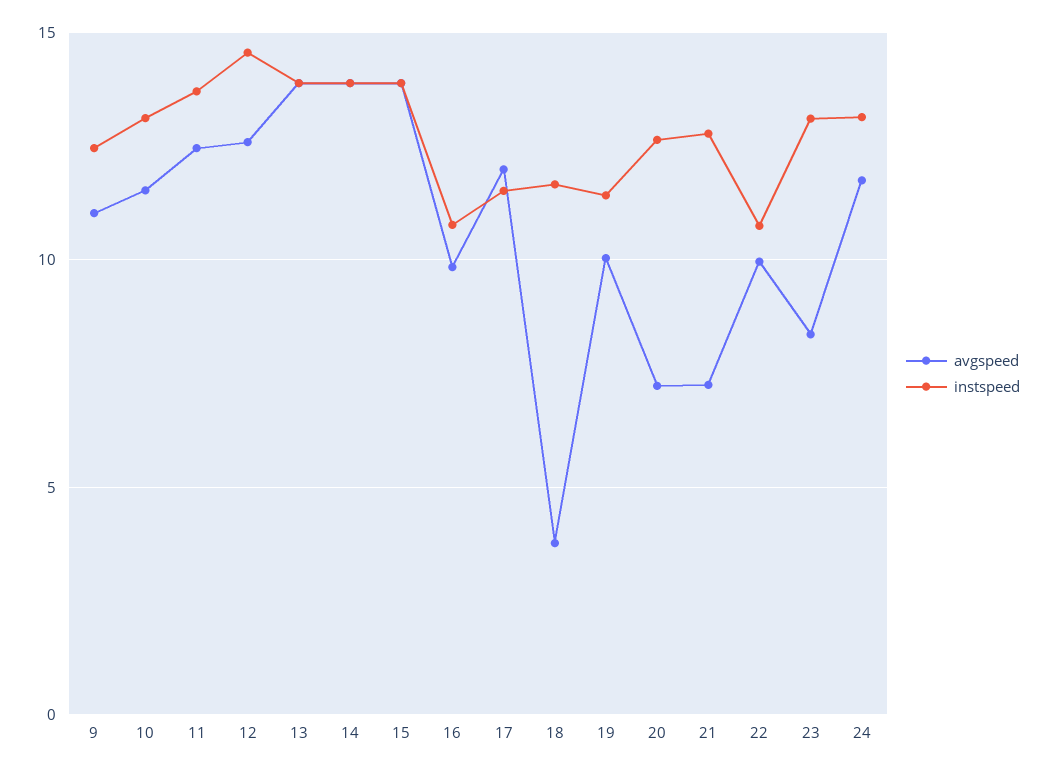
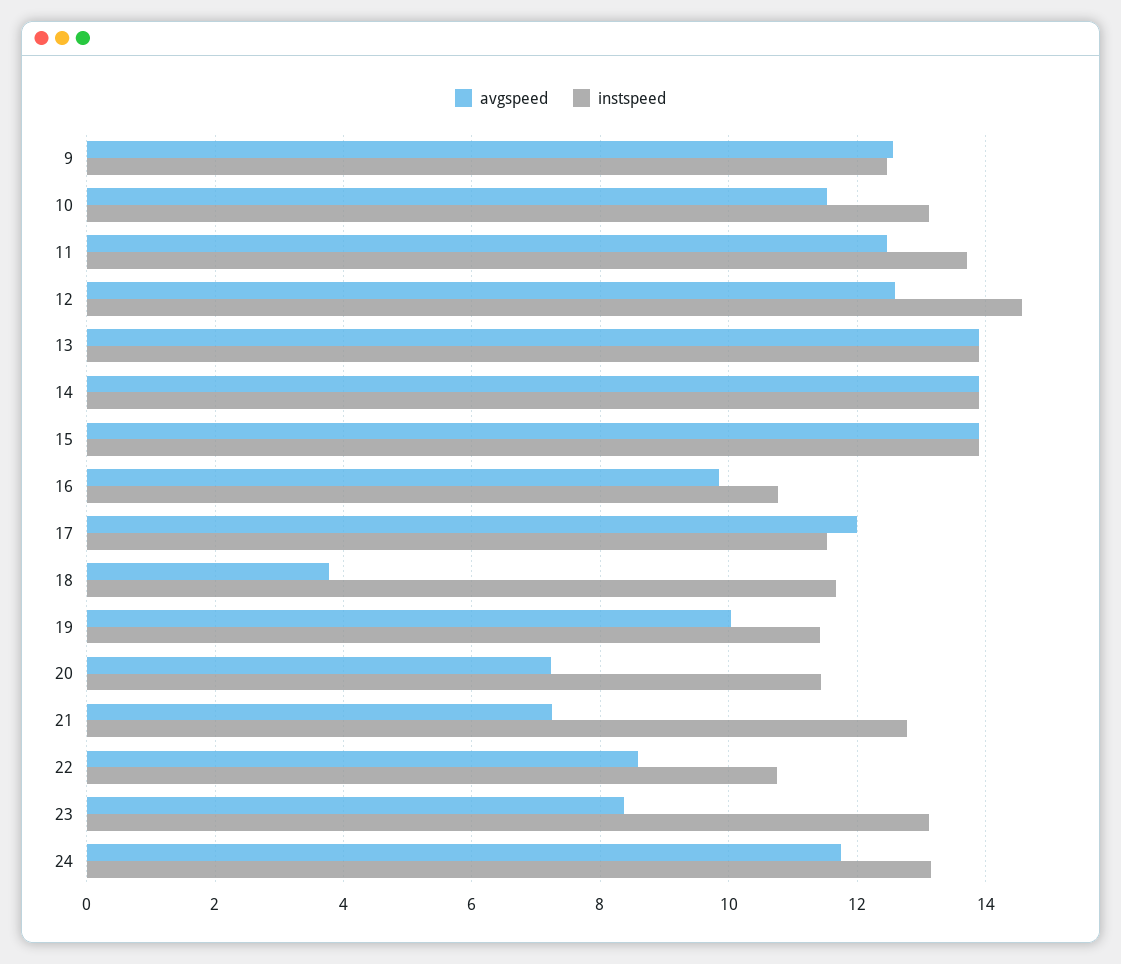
  {
    "avgspeed": {
-     "9": 11,
+     "9": 12.6,
      "10": 11.6,
      "11": 12.4,
      "12": 12.6,
      "13": 13.8,
      "14": 13.8,
      "15": 13.8,
      "16": 9.8,
      "17": 12,
      "18": 3.8,
      "19": 10,
      "20": 7.2,
      "21": 7.2,
-     "22": 10,
+     "22": 8.6,
      "23": 8.4,
      "24": 11.8
    },
    "instspeed": {
      "9": 12.4,
      "10": 13.2,
      "11": 13.8,
      "12": 14.6,
      "13": 13.8,
      "14": 13.8,
      "15": 13.8,
      "16": 10.8,
      "17": 11.6,
      "18": 11.6,
      "19": 11.4,
-     "20": 12.5,
+     "20": 11.4,
      "21": 12.8,
      "22": 10.8,
      "23": 13.2,
      "24": 13.2
    }
  }

